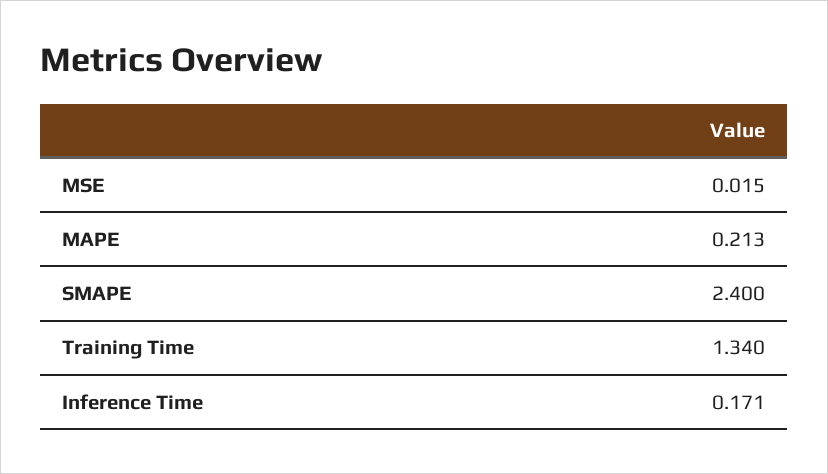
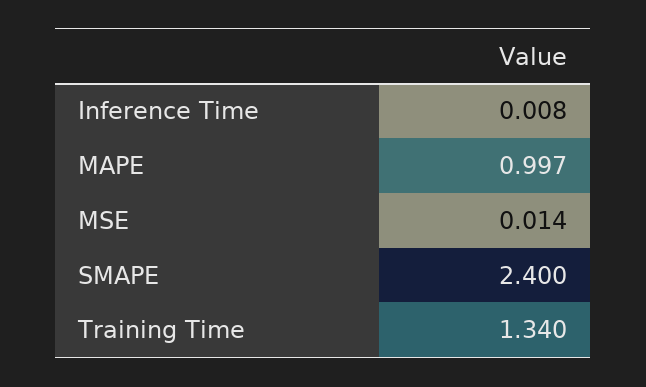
  {
-   "MSE": 0.015,
+   "MSE": 0.014,
-   "MAPE": 0.213,
+   "MAPE": 0.997,
    "SMAPE": 2.4,
    "Training Time": 1.34,
-   "Inference Time": 0.171
+   "Inference Time": 0.008
  }

